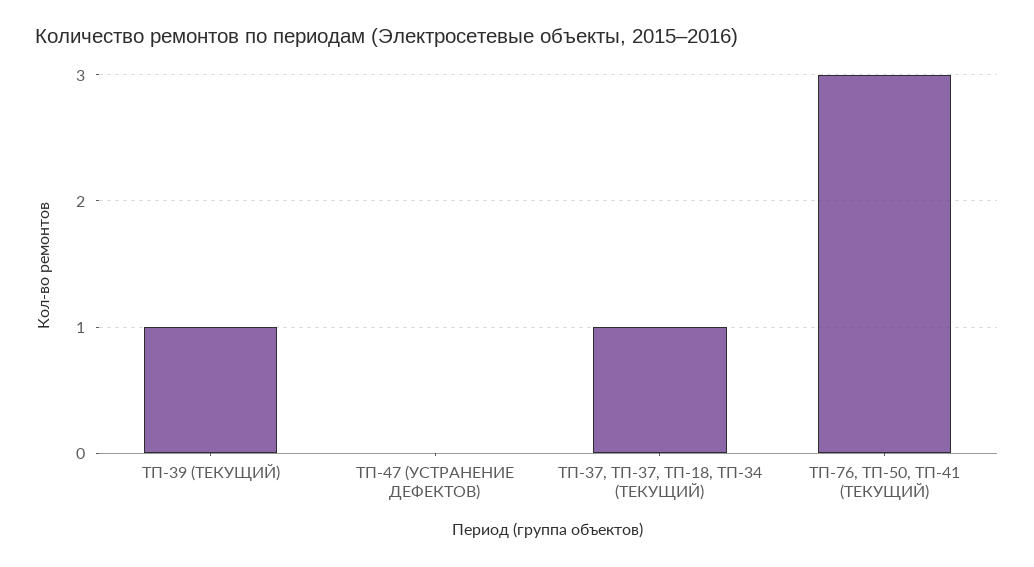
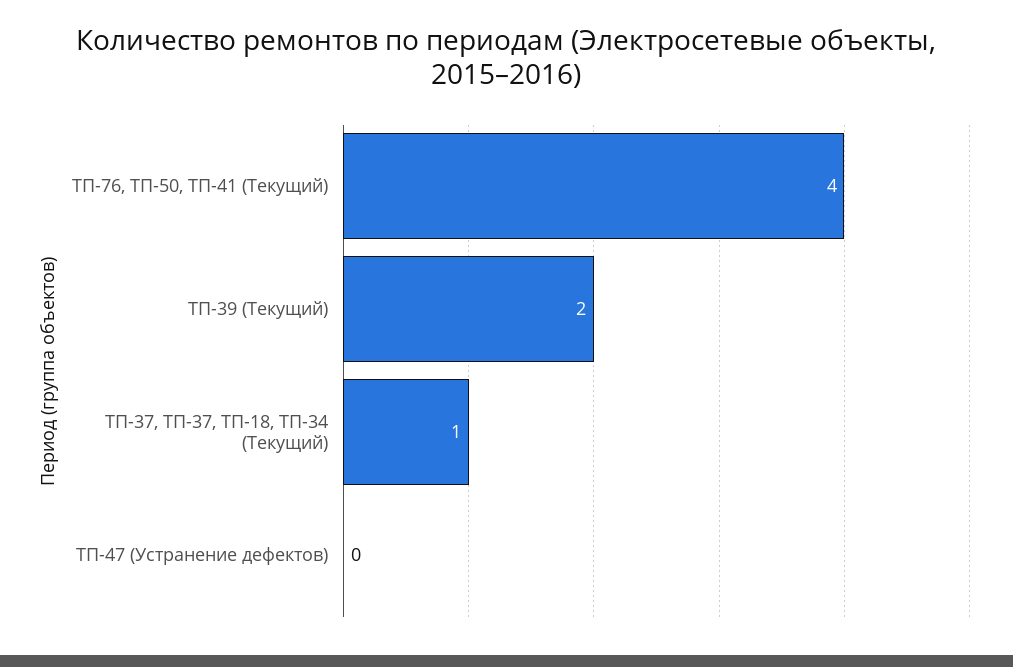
  {
-   "ТП-39 (ТЕКУЩИЙ)": 1,
+   "ТП-39 (ТЕКУЩИЙ)": 2,
    "ТП-47 (УСТРАНЕНИЕ ДЕФЕКТОВ)": 0,
    "ТП-37, ТП-37, ТП-18, ТП-34 (ТЕКУЩИЙ)": 1,
-   "ТП-76, ТП-50, ТП-41 (ТЕКУЩИЙ)": 3
+   "ТП-76, ТП-50, ТП-41 (ТЕКУЩИЙ)": 4
  }

